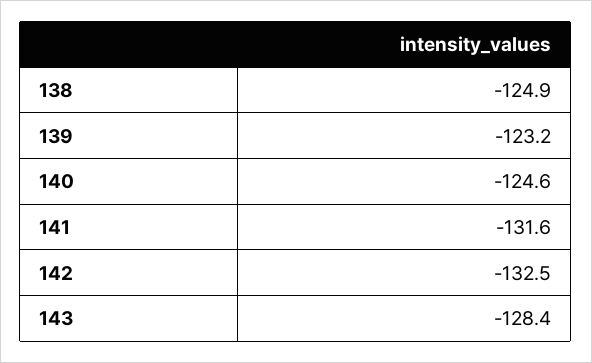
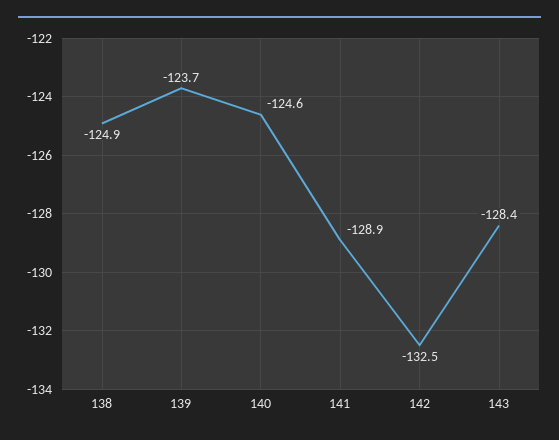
  {
    "138": -124.9,
-   "139": -123.2,
+   "139": -123.7,
    "140": -124.6,
-   "141": -131.6,
+   "141": -128.9,
    "142": -132.5,
    "143": -128.4
  }

